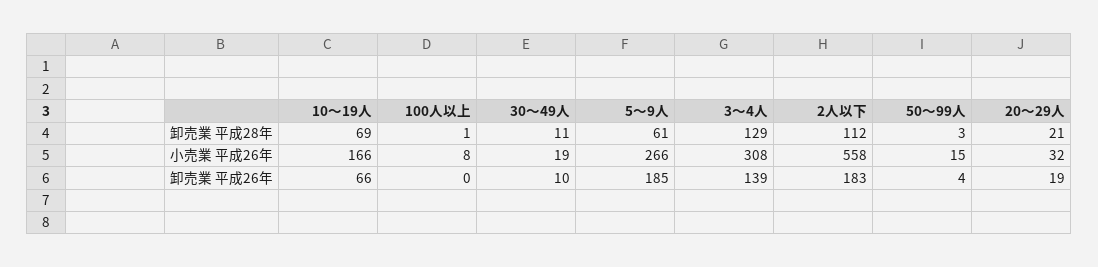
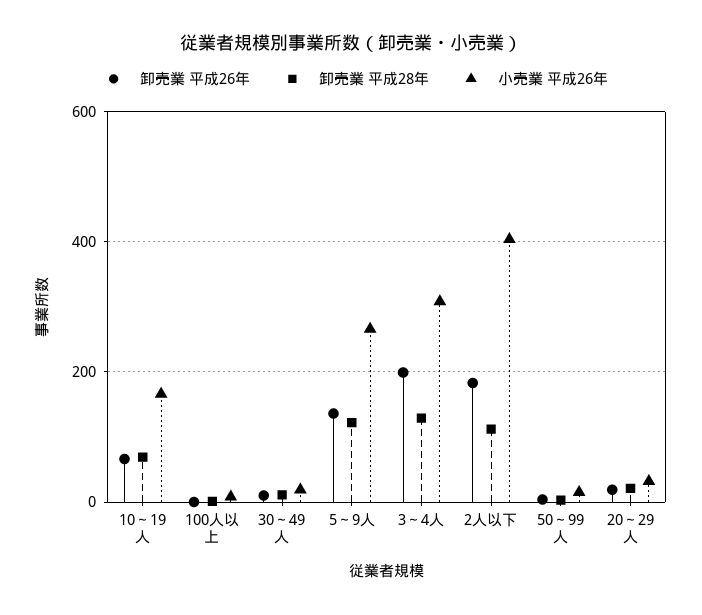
  {
    "卸売業 平成28年": {
      "10～19人": 69,
      "100人以上": 1,
      "30～49人": 11,
-     "5～9人": 61,
+     "5～9人": 120,
      "3～4人": 129,
      "2人以下": 112,
      "50～99人": 3,
      "20～29人": 21
    },
    "小売業 平成26年": {
      "10～19人": 166,
      "100人以上": 8,
      "30～49人": 19,
      "5～9人": 266,
      "3～4人": 308,
-     "2人以下": 558,
+     "2人以下": 400,
      "50～99人": 15,
      "20～29人": 32
    },
    "卸売業 平成26年": {
      "10～19人": 66,
      "100人以上": 0,
      "30～49人": 10,
-     "5～9人": 185,
+     "5～9人": 140,
-     "3～4人": 139,
+     "3～4人": 200,
      "2人以下": 183,
      "50～99人": 4,
      "20～29人": 19
    }
  }

